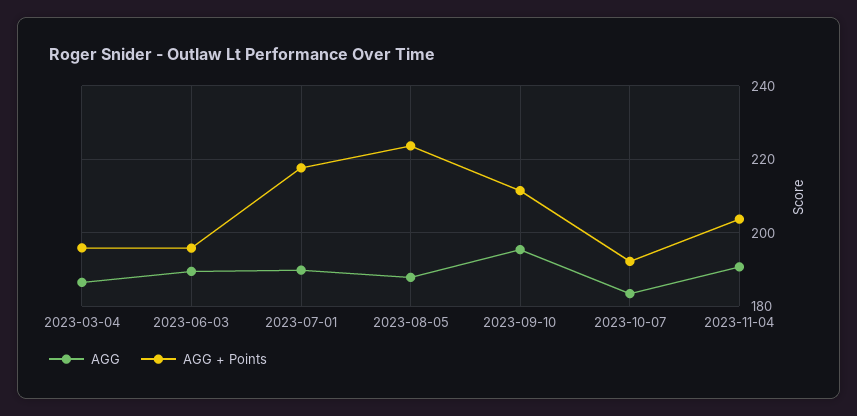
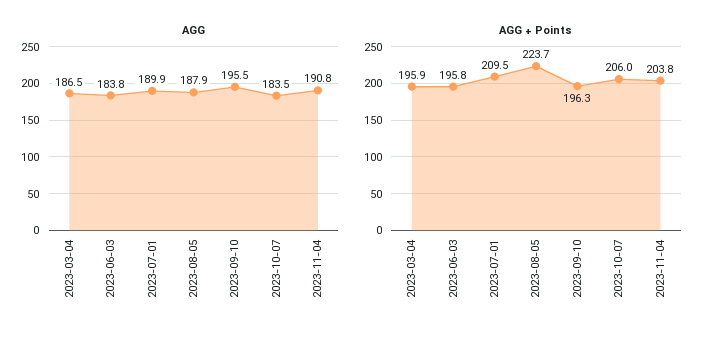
  {
    "AGG": {
      "2023-03-04": 186.5,
-     "2023-06-03": 190,
+     "2023-06-03": 183.8,
      "2023-07-01": 189.9,
      "2023-08-05": 187.9,
      "2023-09-10": 195.5,
      "2023-10-07": 183.5,
      "2023-11-04": 190.8
    },
    "AGG + Points": {
      "2023-03-04": 195.9,
      "2023-06-03": 195.8,
-     "2023-07-01": 218,
+     "2023-07-01": 209.5,
      "2023-08-05": 223.7,
-     "2023-09-10": 212,
+     "2023-09-10": 196.3,
-     "2023-10-07": 192,
+     "2023-10-07": 206,
      "2023-11-04": 203.8
    }
  }

